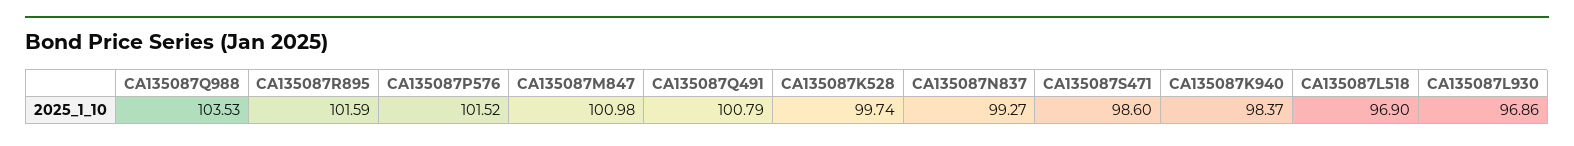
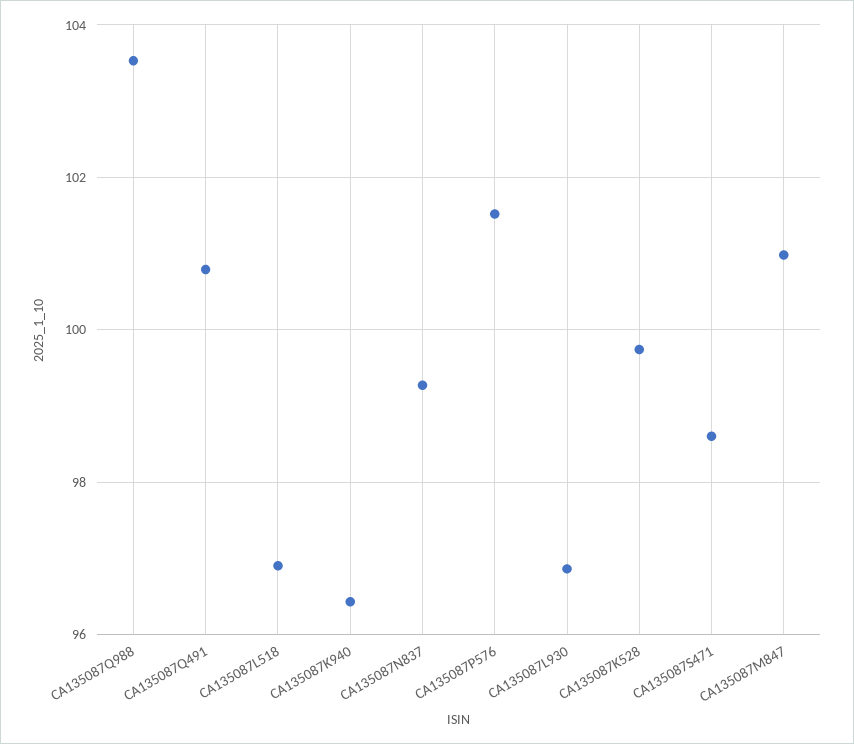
  {
    "CA135087Q988": 103.53,
-   "CA135087R895": 101.59,
    "CA135087P576": 101.52,
    "CA135087M847": 100.98,
    "CA135087Q491": 100.79,
    "CA135087K528": 99.74,
    "CA135087N837": 99.27,
    "CA135087S471": 98.6,
-   "CA135087K940": 98.37,
+   "CA135087K940": 96.4,
    "CA135087L518": 96.9,
    "CA135087L930": 96.86
  }

